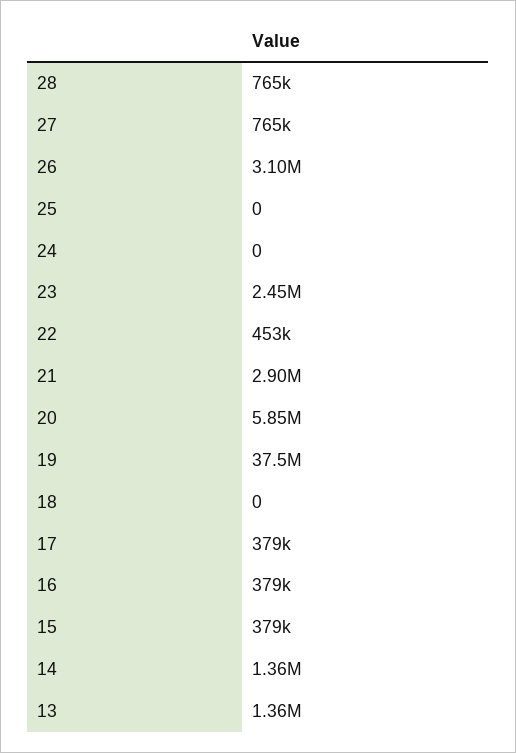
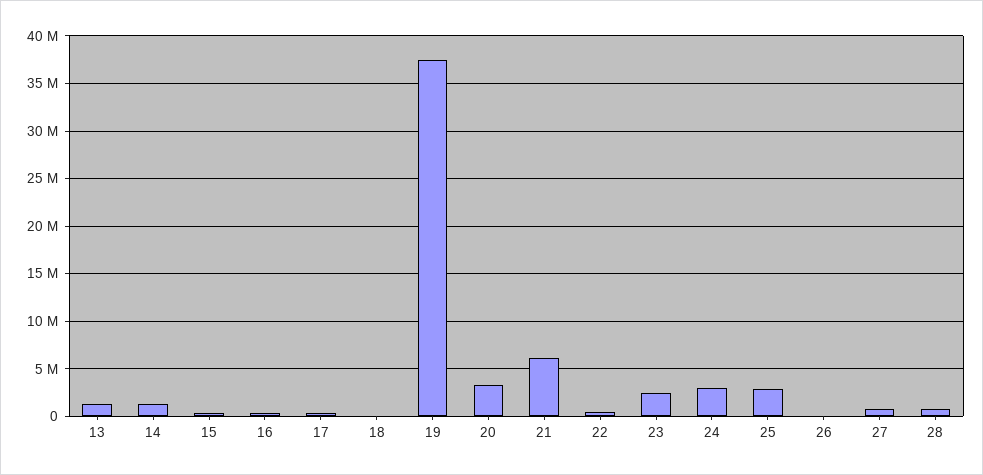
  {
    "28": 765000,
    "27": 765000,
-   "26": 3100000,
+   "26": 0,
-   "25": 0,
+   "25": 3000000,
-   "24": 0,
+   "24": 3000000,
    "23": 2450000,
    "22": 453000,
-   "21": 2900000,
+   "21": 6000000,
-   "20": 5850000,
+   "20": 3000000,
    "19": 37500000,
    "18": 0,
    "17": 379000,
    "16": 379000,
    "15": 379000,
    "14": 1360000,
    "13": 1360000
  }

